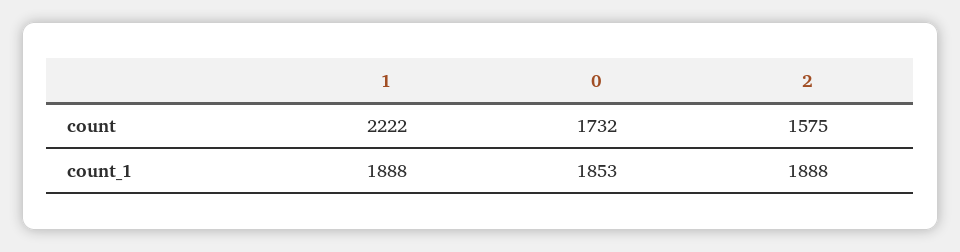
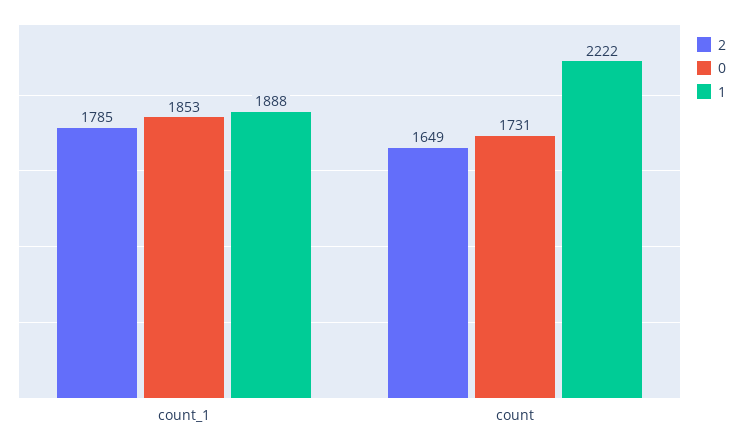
  {
    "1": {
      "count": 2222,
      "count_1": 1888
    },
    "0": {
-     "count": 1732,
+     "count": 1731,
      "count_1": 1853
    },
    "2": {
-     "count": 1575,
+     "count": 1649,
-     "count_1": 1888
+     "count_1": 1785
    }
  }

